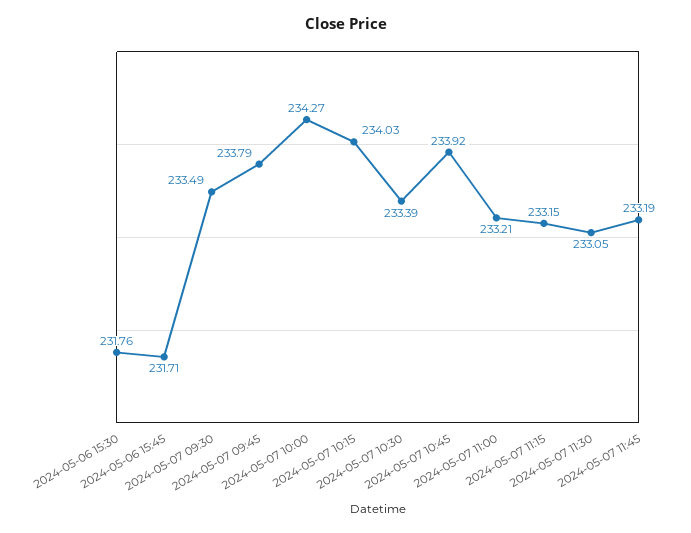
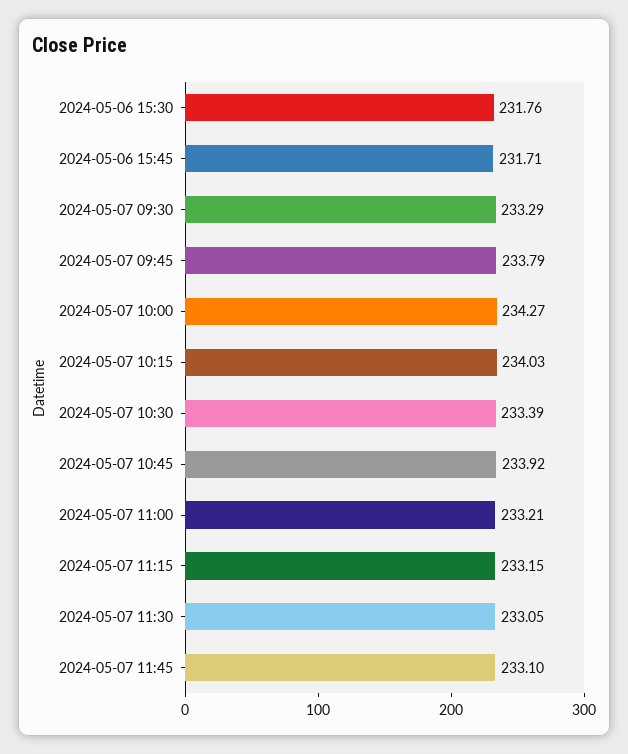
  {
    "2024-05-06 15:30": 231.76,
    "2024-05-06 15:45": 231.71,
-   "2024-05-07 09:30": 233.49,
+   "2024-05-07 09:30": 233.29,
    "2024-05-07 09:45": 233.79,
    "2024-05-07 10:00": 234.27,
    "2024-05-07 10:15": 234.03,
    "2024-05-07 10:30": 233.39,
    "2024-05-07 10:45": 233.92,
    "2024-05-07 11:00": 233.21,
    "2024-05-07 11:15": 233.15,
    "2024-05-07 11:30": 233.05,
-   "2024-05-07 11:45": 233.19
+   "2024-05-07 11:45": 233.1
  }

